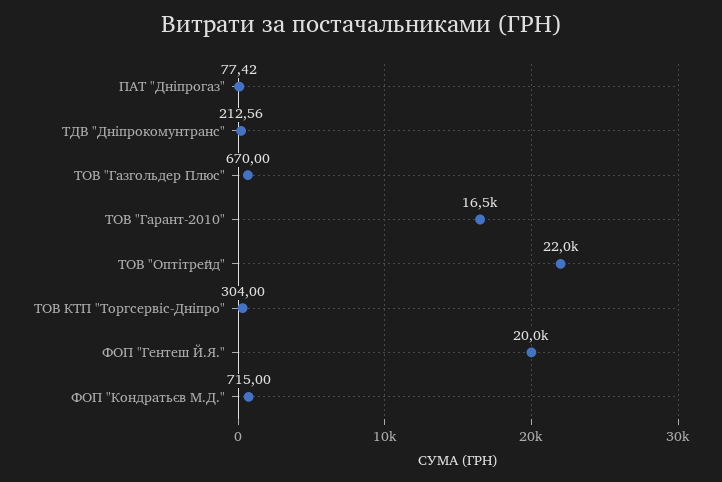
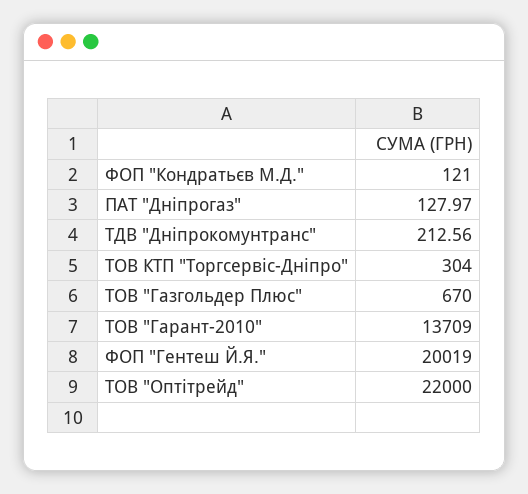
  {
-   "ПАТ \"Дніпрогаз\"": 77.42,
+   "ПАТ \"Дніпрогаз\"": 127.97,
    "ТДВ \"Дніпрокомунтранс\"": 212.56,
    "ТОВ \"Газгольдер Плюс\"": 670,
-   "ТОВ \"Гарант-2010\"": 16500,
+   "ТОВ \"Гарант-2010\"": 13709,
    "ТОВ \"Оптітрейд\"": 22000,
    "ТОВ КТП \"Торгсервіс-Дніпро\"": 304,
    "ФОП \"Гентеш Й.Я.\"": 20019,
-   "ФОП \"Кондратьєв М.Д.\"": 715
+   "ФОП \"Кондратьєв М.Д.\"": 121
  }

